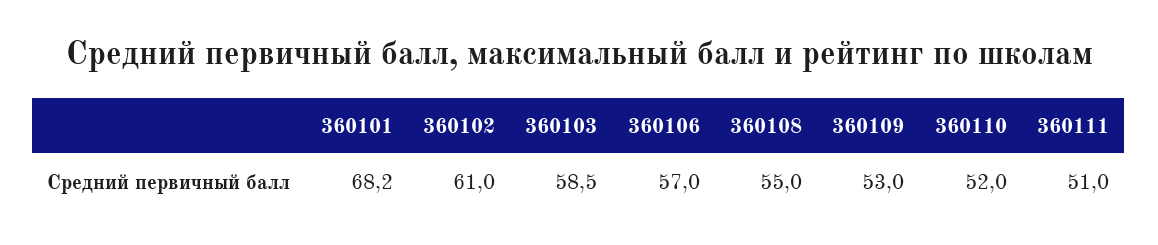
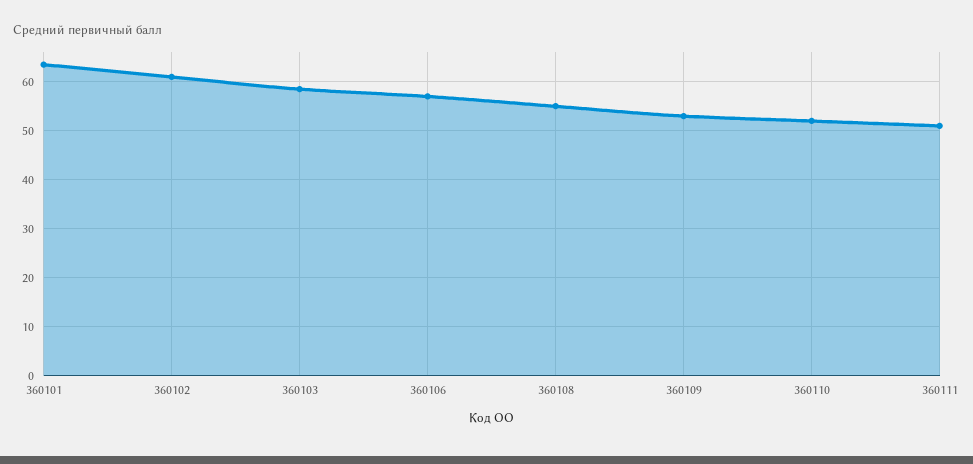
  {
-   "360101": 68.2,
+   "360101": 64,
    "360102": 61,
    "360103": 58.5,
    "360106": 57,
    "360108": 55,
    "360109": 53,
    "360110": 52,
    "360111": 51
  }

